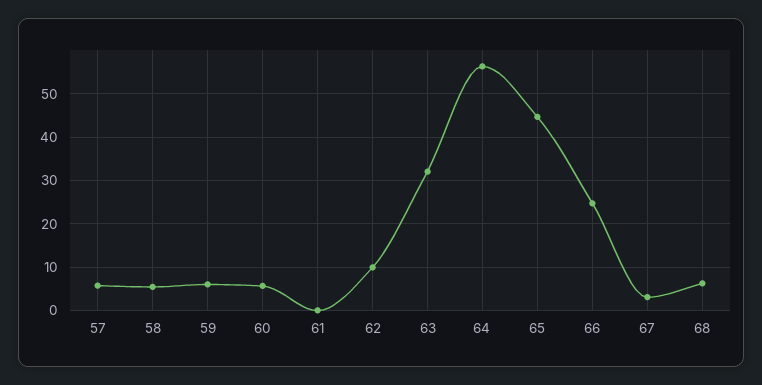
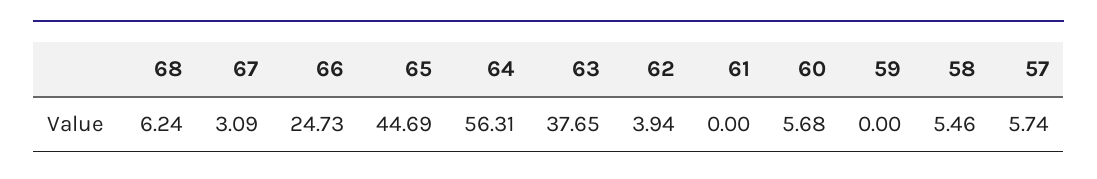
  {
    "57": 5.74,
    "58": 5.46,
-   "59": 6,
+   "59": 0,
    "60": 5.68,
    "61": 0,
-   "62": 10,
+   "62": 3.94,
-   "63": 32,
+   "63": 37.65,
    "64": 56.31,
    "65": 44.69,
    "66": 24.73,
    "67": 3.09,
    "68": 6.24
  }

